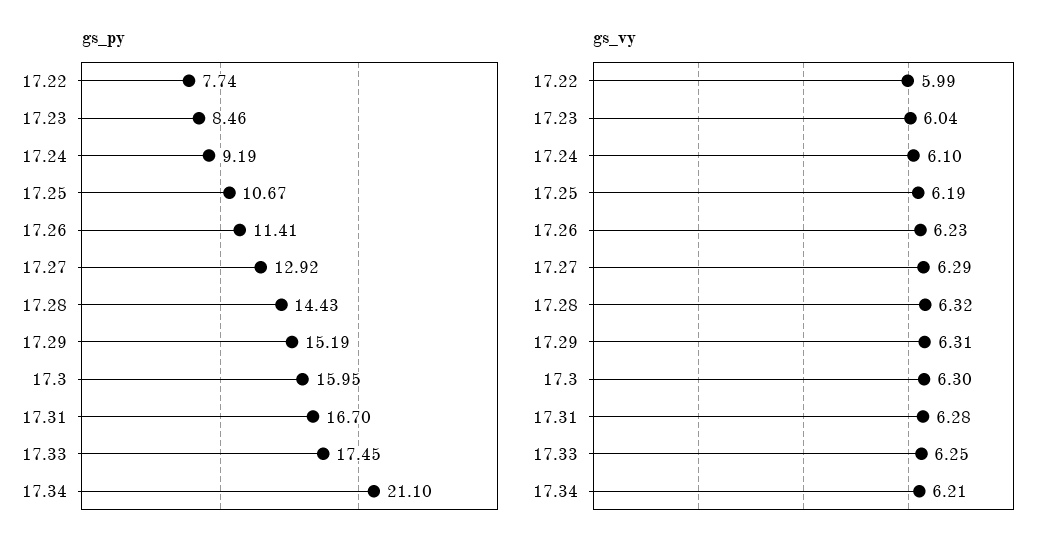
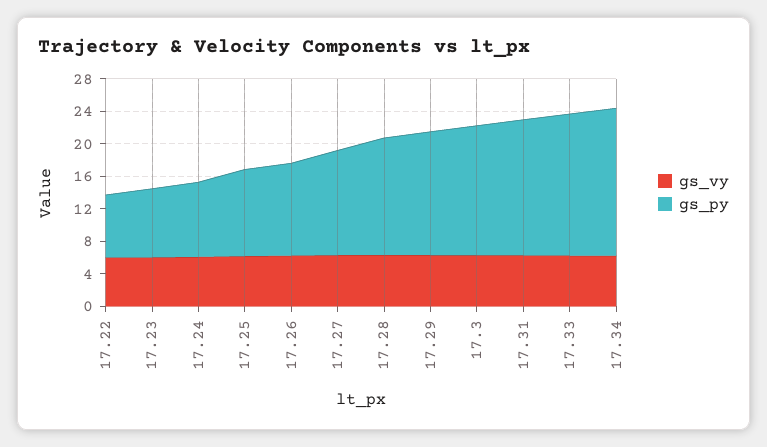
  {
    "gs_py": {
      "17.22": 7.74,
      "17.23": 8.46,
      "17.24": 9.19,
      "17.25": 10.67,
      "17.26": 11.41,
      "17.27": 12.92,
      "17.28": 14.43,
      "17.29": 15.19,
      "17.3": 15.95,
      "17.31": 16.7,
      "17.33": 17.45,
-     "17.34": 21.1
+     "17.34": 18
    },
    "gs_vy": {
      "17.22": 5.99,
      "17.23": 6.04,
      "17.24": 6.1,
      "17.25": 6.19,
      "17.26": 6.23,
      "17.27": 6.29,
      "17.28": 6.32,
      "17.29": 6.31,
      "17.3": 6.3,
      "17.31": 6.28,
      "17.33": 6.25,
      "17.34": 6.21
    }
  }

